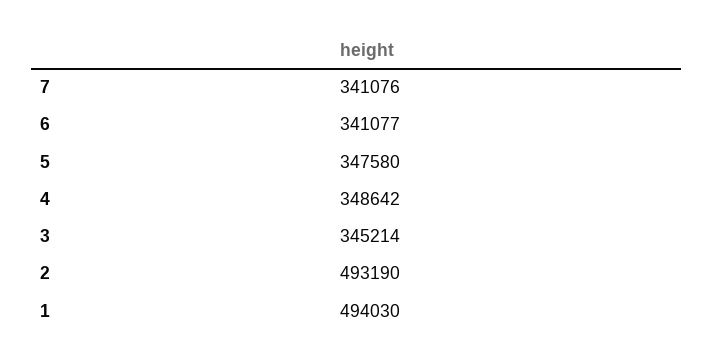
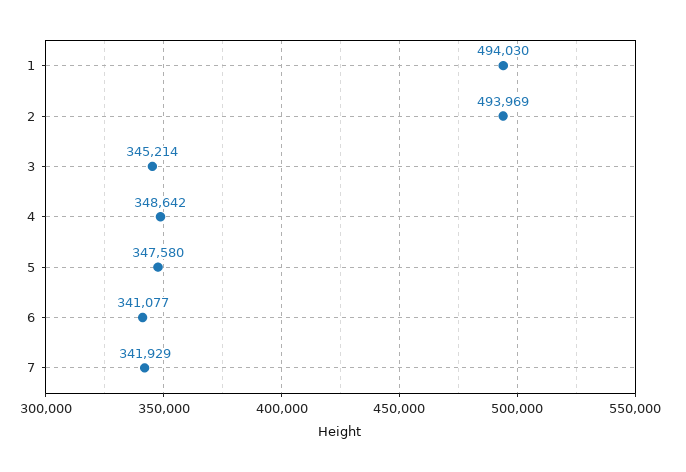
  {
-   "7": 341076,
+   "7": 341929,
    "6": 341077,
    "5": 347580,
    "4": 348642,
    "3": 345214,
-   "2": 493190,
+   "2": 493969,
    "1": 494030
  }

